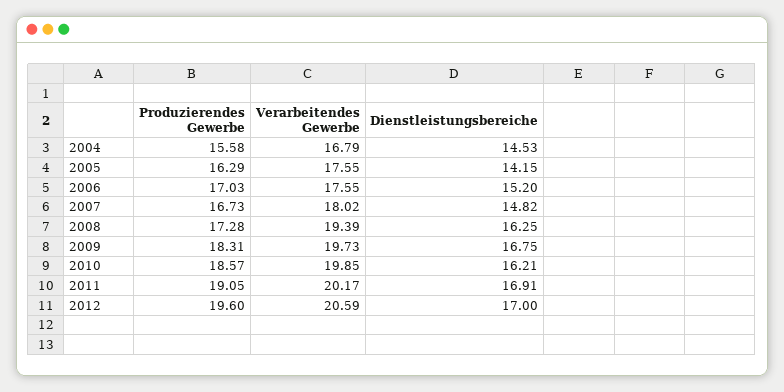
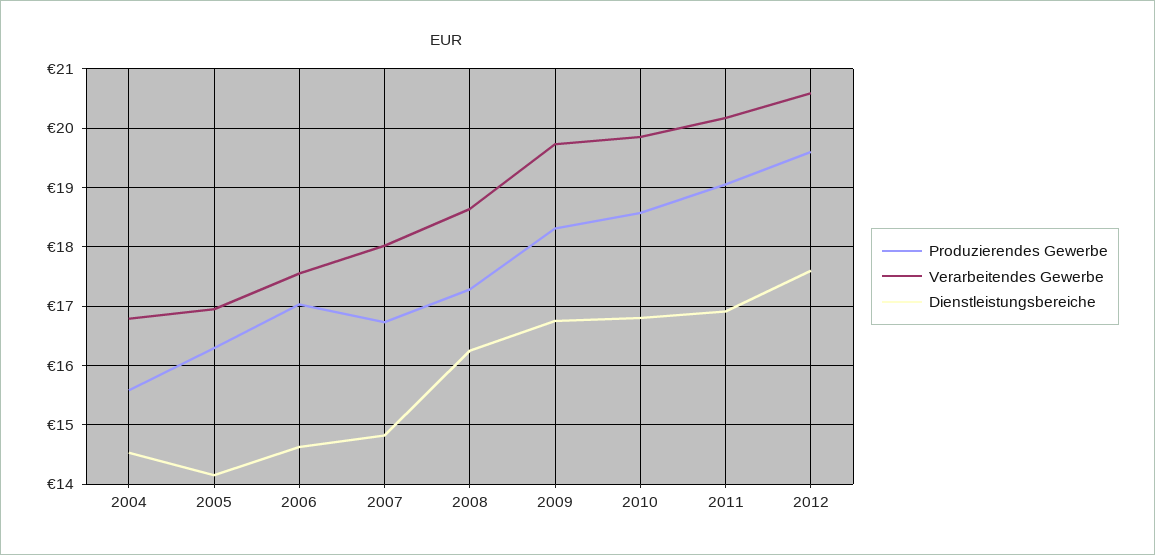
  {
    "Produzierendes Gewerbe": {
      "2004": 15.58,
      "2005": 16.29,
      "2006": 17.03,
      "2007": 16.73,
      "2008": 17.28,
      "2009": 18.31,
      "2010": 18.57,
      "2011": 19.05,
      "2012": 19.6
    },
    "Verarbeitendes Gewerbe": {
      "2004": 16.79,
-     "2005": 17.55,
+     "2005": 17,
      "2006": 17.55,
      "2007": 18.02,
-     "2008": 19.39,
+     "2008": 18.6,
      "2009": 19.73,
      "2010": 19.85,
      "2011": 20.17,
      "2012": 20.59
    },
    "Dienstleistungsbereiche": {
      "2004": 14.53,
      "2005": 14.15,
-     "2006": 15.2,
+     "2006": 14.6,
      "2007": 14.82,
      "2008": 16.25,
      "2009": 16.75,
-     "2010": 16.21,
+     "2010": 16.8,
      "2011": 16.91,
-     "2012": 17
+     "2012": 17.6
    }
  }

